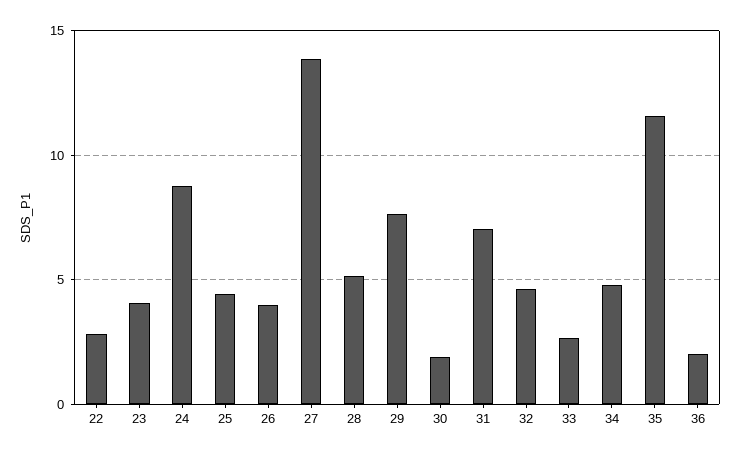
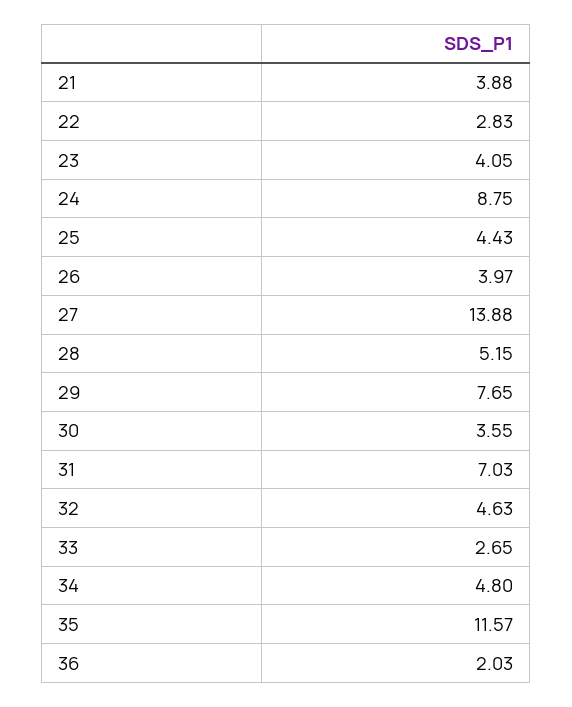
  {
    "22": 2.83,
    "23": 4.05,
    "24": 8.75,
    "25": 4.43,
    "26": 3.97,
    "27": 13.88,
    "28": 5.15,
    "29": 7.65,
-   "30": 2,
+   "30": 3.55,
    "31": 7.03,
    "32": 4.63,
    "33": 2.65,
    "34": 4.8,
    "35": 11.57,
-   "36": 2.03
+   "36": 2.03,
+   "21": 3.88
  }

